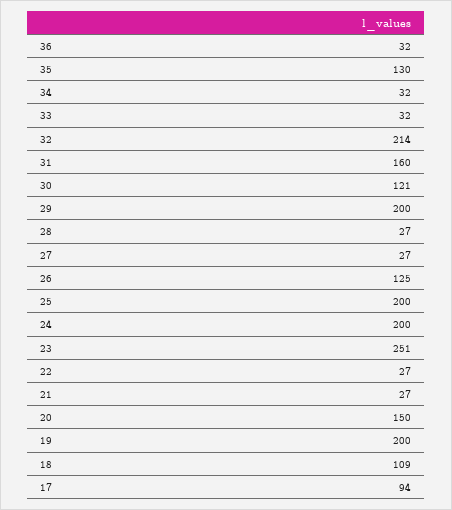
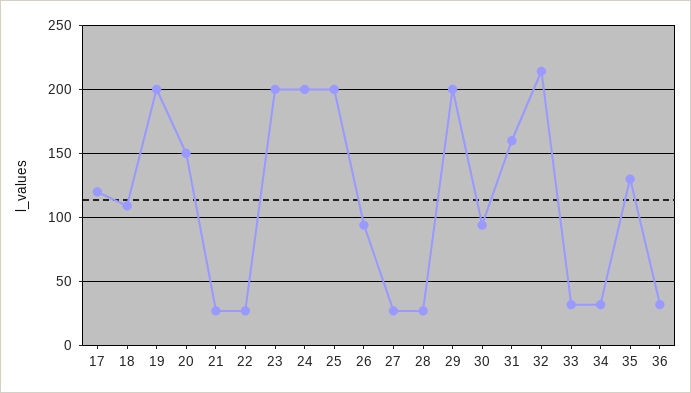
  {
    "36": 32,
    "35": 130,
    "34": 32,
    "33": 32,
    "32": 214,
    "31": 160,
-   "30": 121,
+   "30": 95,
    "29": 200,
    "28": 27,
    "27": 27,
-   "26": 125,
+   "26": 95,
    "25": 200,
    "24": 200,
-   "23": 251,
+   "23": 200,
    "22": 27,
    "21": 27,
    "20": 150,
    "19": 200,
    "18": 109,
-   "17": 94
+   "17": 120
  }

